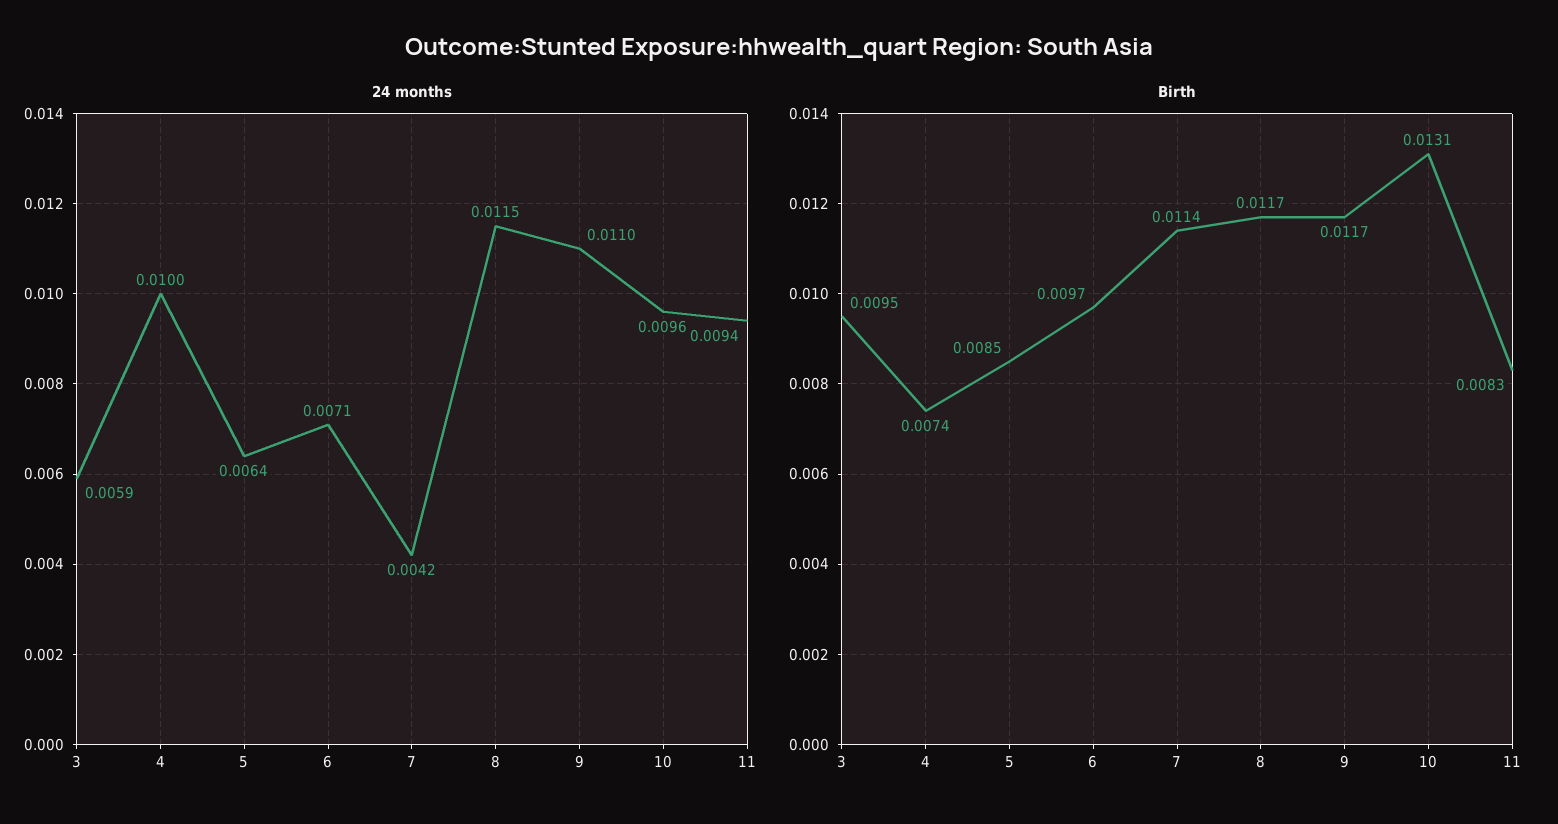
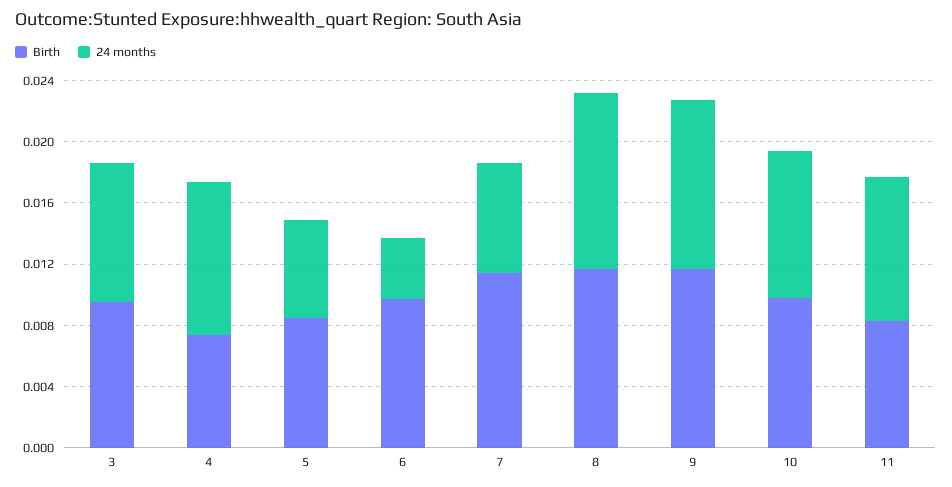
  {
    "24 months": {
-     "3": 0.0059,
+     "3": 0.009,
      "4": 0.01,
      "5": 0.0064,
-     "6": 0.0071,
+     "6": 0.004,
-     "7": 0.0042,
+     "7": 0.007,
      "8": 0.0115,
      "9": 0.011,
      "10": 0.0096,
      "11": 0.0094
    },
    "Birth": {
      "3": 0.0095,
      "4": 0.0074,
      "5": 0.0085,
      "6": 0.0097,
      "7": 0.0114,
      "8": 0.0117,
      "9": 0.0117,
-     "10": 0.0131,
+     "10": 0.01,
      "11": 0.0083
    }
  }

